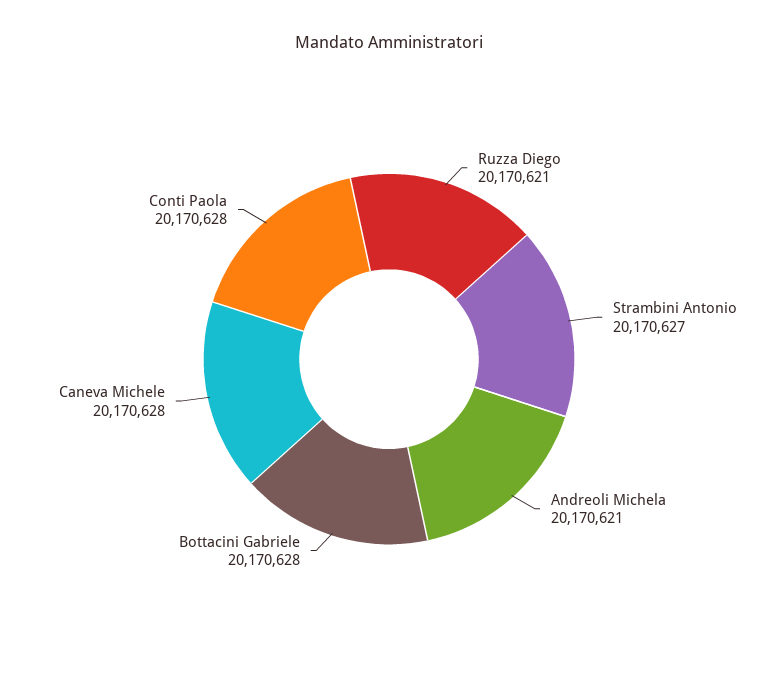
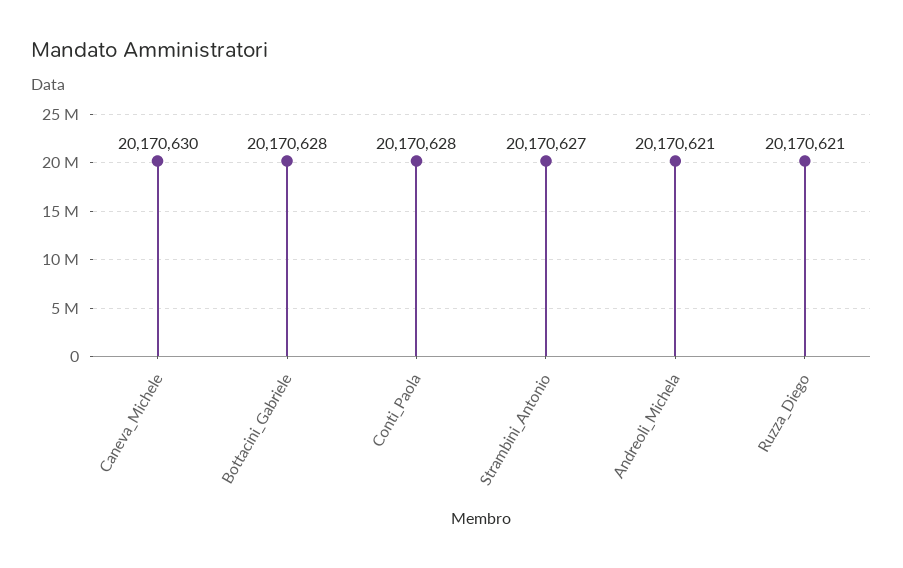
  {
    "Ruzza Diego": 20170621,
    "Strambini Antonio": 20170627,
    "Andreoli Michela": 20170621,
    "Bottacini Gabriele": 20170628,
-   "Caneva Michele": 20170628,
+   "Caneva Michele": 20170630,
    "Conti Paola": 20170628
  }

